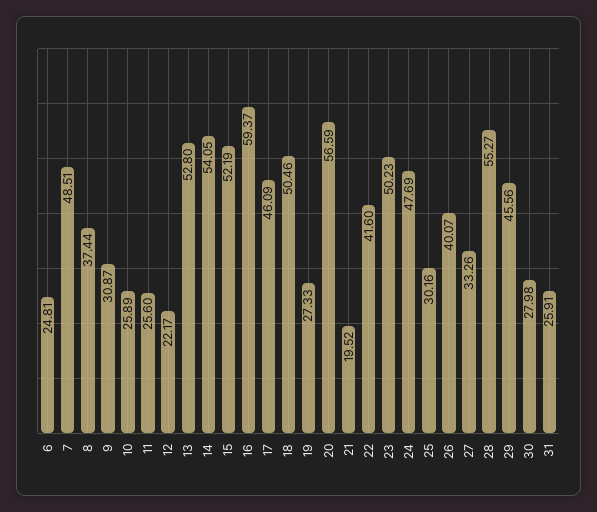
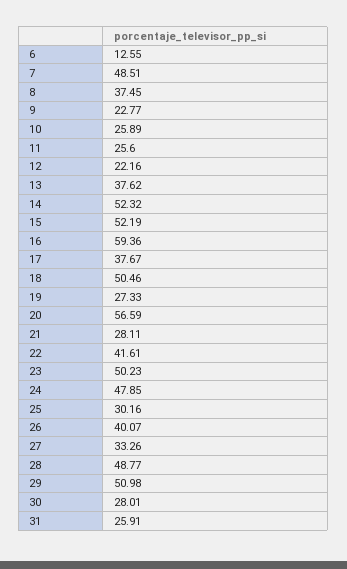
  {
-   "6": 24.81,
+   "6": 12.55,
    "7": 48.51,
-   "8": 37.44,
+   "8": 37.45,
-   "9": 30.87,
+   "9": 22.77,
    "10": 25.89,
    "11": 25.6,
-   "12": 22.17,
+   "12": 22.16,
-   "13": 52.8,
+   "13": 37.62,
-   "14": 54.05,
+   "14": 52.32,
    "15": 52.19,
-   "16": 59.37,
+   "16": 59.36,
-   "17": 46.09,
+   "17": 37.67,
    "18": 50.46,
    "19": 27.33,
    "20": 56.59,
-   "21": 19.52,
+   "21": 28.11,
-   "22": 41.6,
+   "22": 41.61,
    "23": 50.23,
-   "24": 47.69,
+   "24": 47.85,
    "25": 30.16,
    "26": 40.07,
    "27": 33.26,
-   "28": 55.27,
+   "28": 48.77,
-   "29": 45.56,
+   "29": 50.98,
-   "30": 27.98,
+   "30": 28.01,
    "31": 25.91
  }

